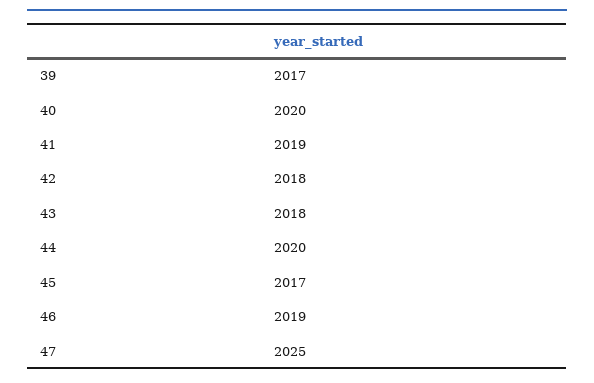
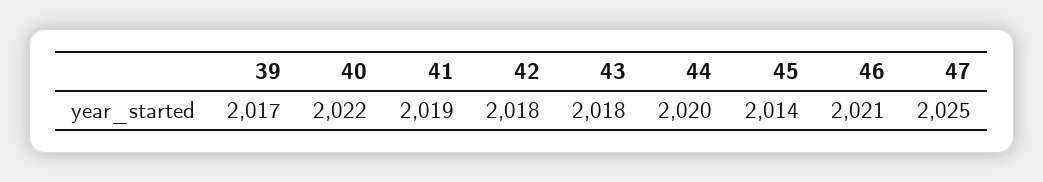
  {
    "39": 2017,
-   "40": 2020,
+   "40": 2022,
    "41": 2019,
    "42": 2018,
    "43": 2018,
    "44": 2020,
-   "45": 2017,
+   "45": 2014,
-   "46": 2019,
+   "46": 2021,
    "47": 2025
  }

